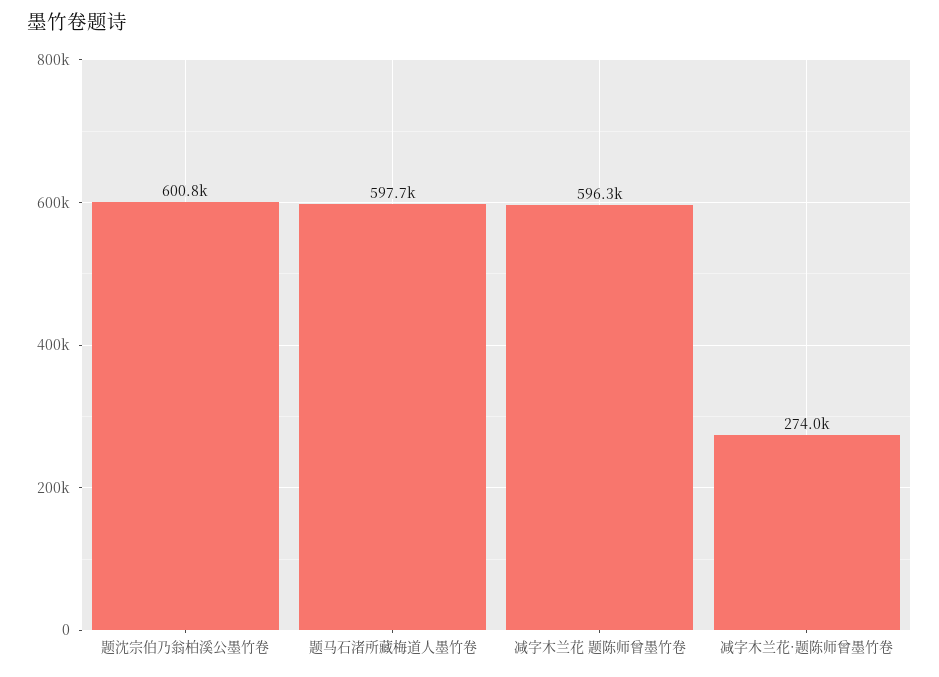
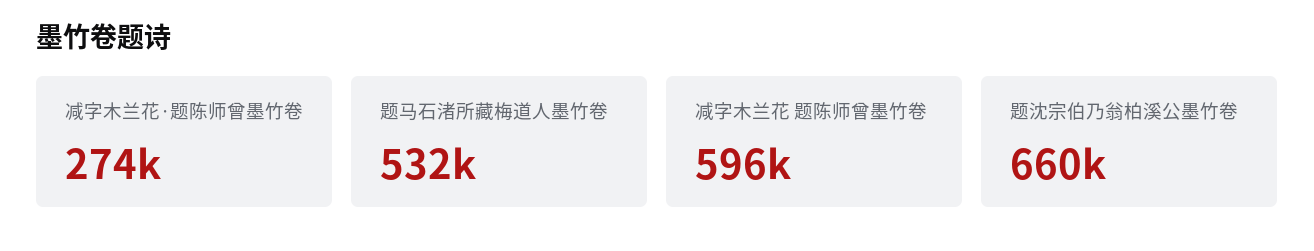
  {
-   "题沈宗伯乃翁柏溪公墨竹卷": 600800,
+   "题沈宗伯乃翁柏溪公墨竹卷": 660000,
-   "题马石渚所藏梅道人墨竹卷": 597700,
+   "题马石渚所藏梅道人墨竹卷": 532000,
    "减字木兰花 题陈师曾墨竹卷": 596300,
    "减字木兰花·题陈师曾墨竹卷": 274000
  }

